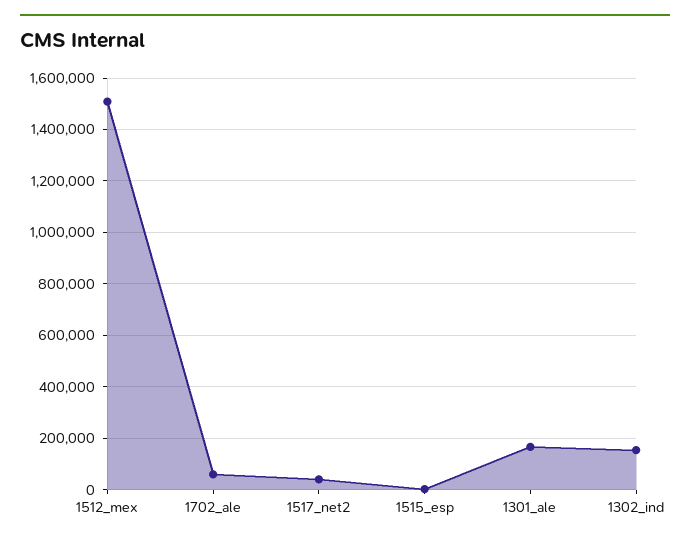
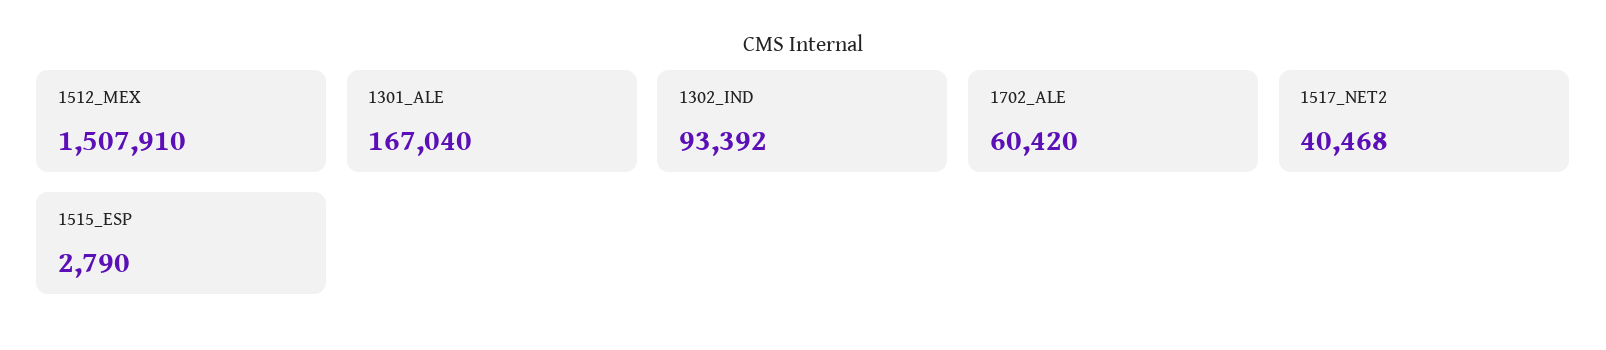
  {
    "1512_mex": 1507910,
    "1702_ale": 60420,
    "1517_net2": 40468,
    "1515_esp": 2790,
    "1301_ale": 167040,
-   "1302_ind": 150000
+   "1302_ind": 93392
  }

